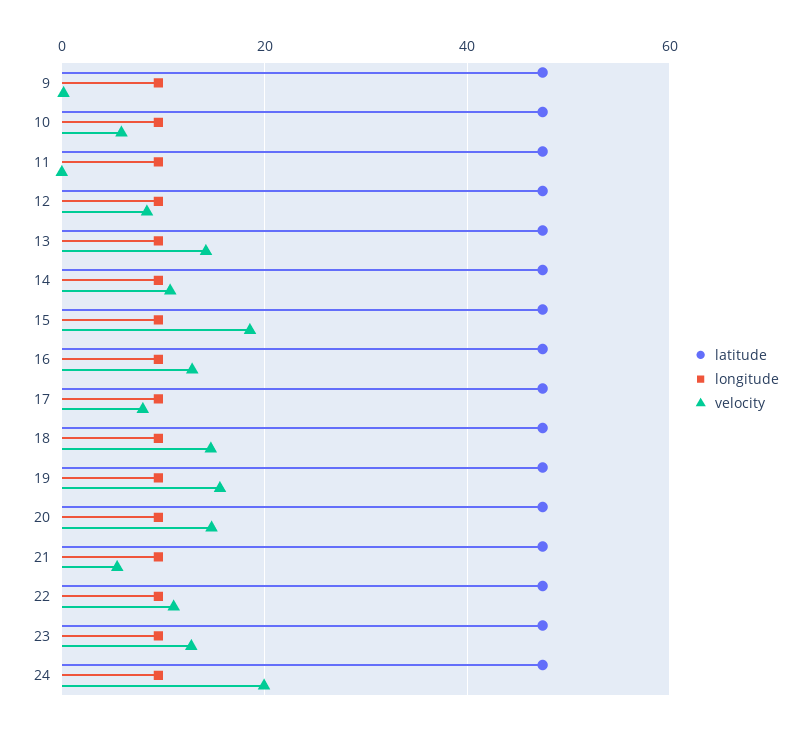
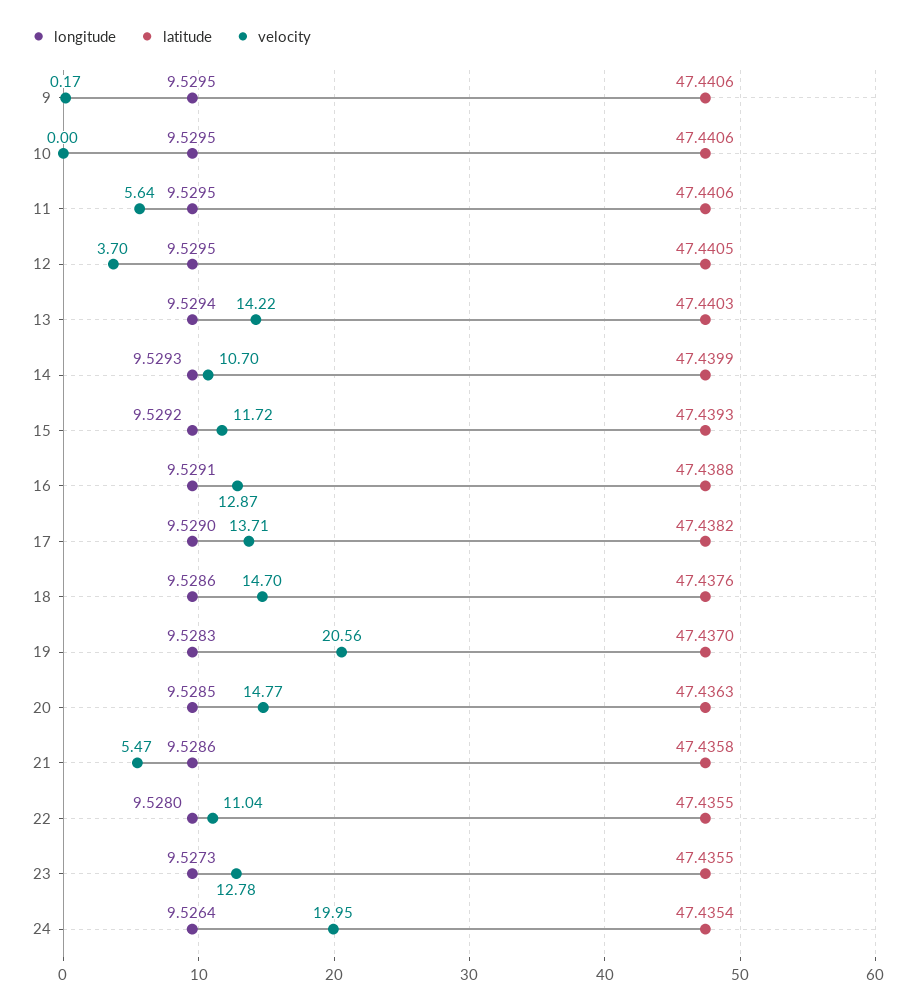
  {
    "latitude": {
      "9": 47.4406,
      "10": 47.4406,
      "11": 47.4406,
      "12": 47.4405,
      "13": 47.4403,
      "14": 47.4399,
      "15": 47.4393,
      "16": 47.4388,
      "17": 47.4382,
      "18": 47.4376,
      "19": 47.437,
      "20": 47.4363,
      "21": 47.4358,
      "22": 47.4355,
      "23": 47.4355,
      "24": 47.4354
    },
    "longitude": {
      "9": 9.5295,
      "10": 9.5295,
      "11": 9.5295,
      "12": 9.5295,
      "13": 9.5294,
      "14": 9.5293,
      "15": 9.5292,
      "16": 9.5291,
      "17": 9.529,
      "18": 9.5286,
      "19": 9.5283,
      "20": 9.5285,
      "21": 9.5286,
      "22": 9.528,
      "23": 9.5273,
      "24": 9.5264
    },
    "velocity": {
      "9": 0.17,
-     "10": 6,
+     "10": 0,
-     "11": 0,
+     "11": 5.64,
-     "12": 8,
+     "12": 3.7,
      "13": 14.22,
      "14": 10.7,
-     "15": 18,
+     "15": 11.72,
      "16": 12.87,
-     "17": 8,
+     "17": 13.71,
      "18": 14.7,
-     "19": 16,
+     "19": 20.56,
      "20": 14.77,
      "21": 5.47,
      "22": 11.04,
      "23": 12.78,
      "24": 19.95
    }
  }

